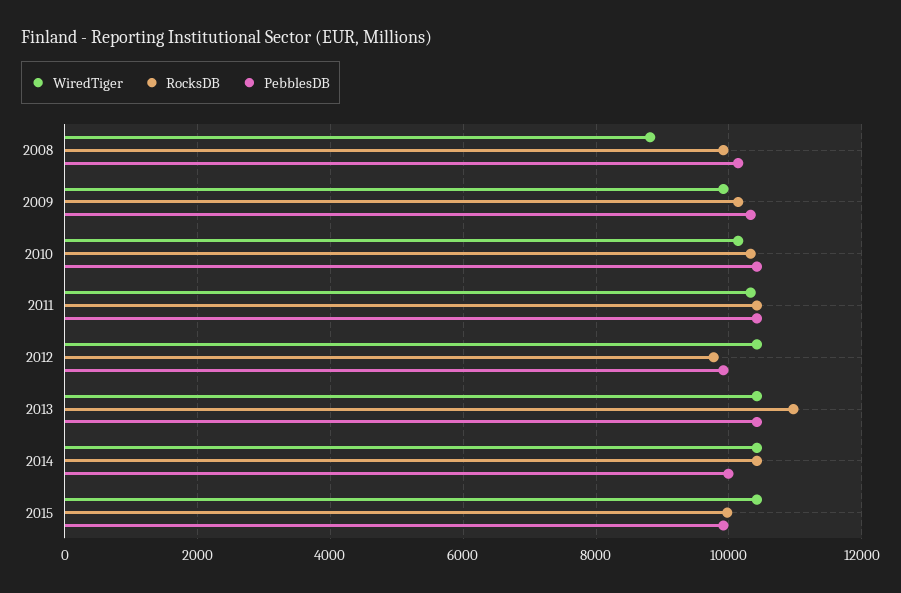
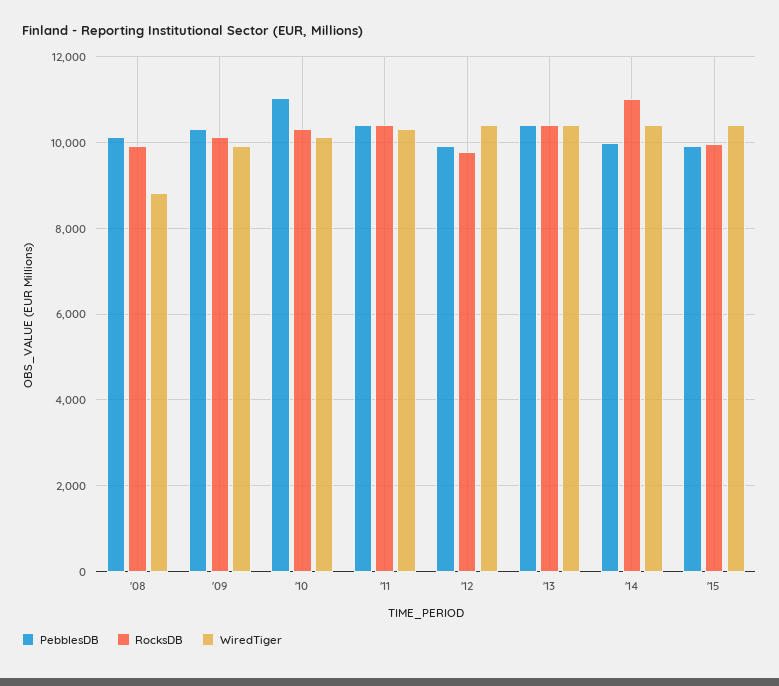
  {
    "WiredTiger": {
      "2008": 8800,
      "2009": 10000,
      "2010": 10200,
      "2011": 10400,
      "2012": 10400,
      "2013": 10400,
      "2014": 10400,
      "2015": 10400
    },
    "RocksDB": {
      "2008": 10000,
      "2009": 10200,
      "2010": 10400,
      "2011": 10400,
      "2012": 9800,
-     "2013": 11000,
+     "2013": 10400,
-     "2014": 10400,
+     "2014": 11000,
      "2015": 10000
    },
    "PebblesDB": {
      "2008": 10200,
      "2009": 10400,
-     "2010": 10400,
+     "2010": 11000,
      "2011": 10400,
      "2012": 10000,
      "2013": 10400,
      "2014": 10000,
      "2015": 10000
    }
  }

